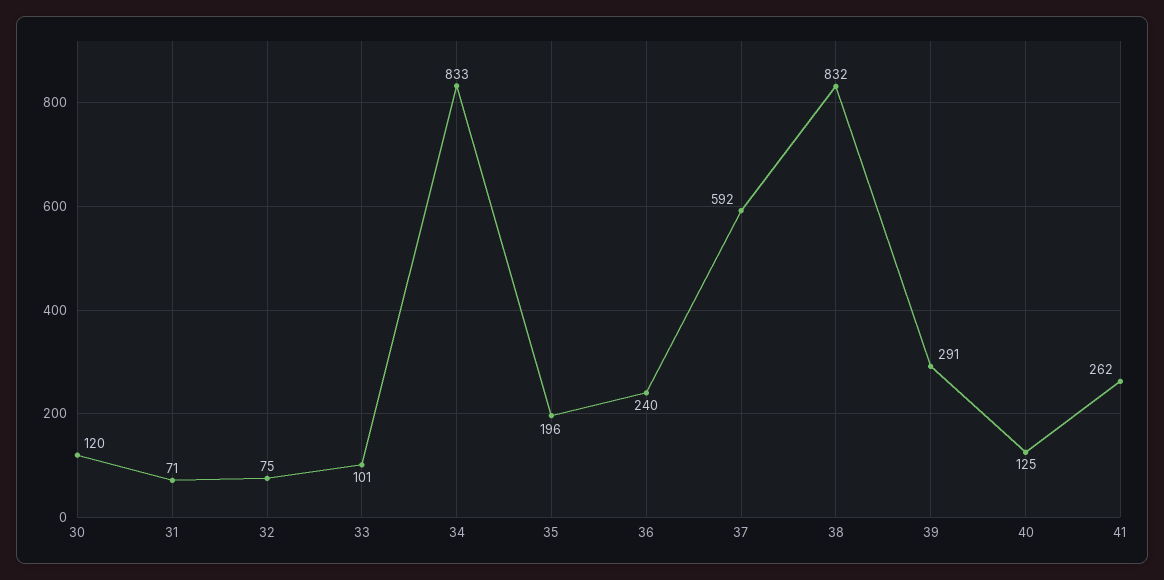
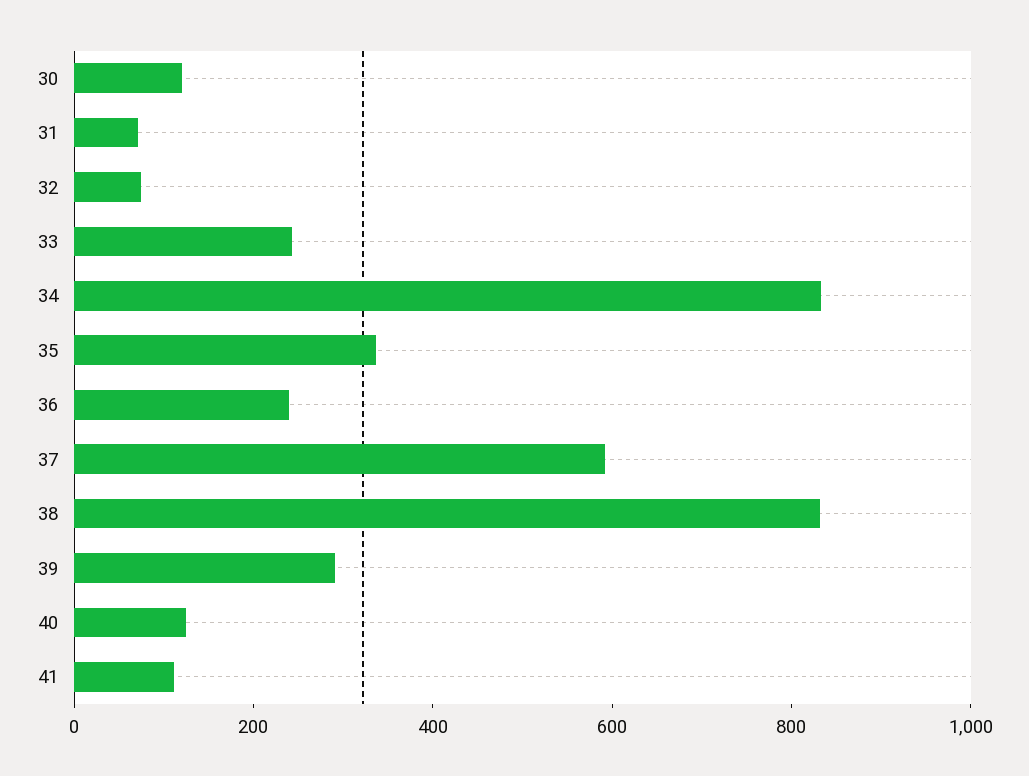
  {
    "30": 120,
    "31": 71,
    "32": 75,
-   "33": 101,
+   "33": 250,
    "34": 833,
-   "35": 196,
+   "35": 350,
    "36": 240,
    "37": 592,
    "38": 832,
    "39": 291,
    "40": 125,
-   "41": 262
+   "41": 100
  }

